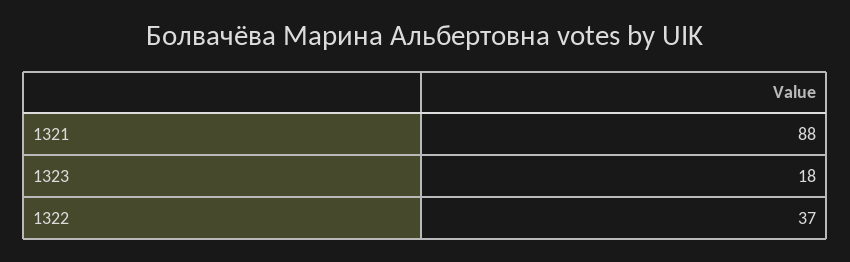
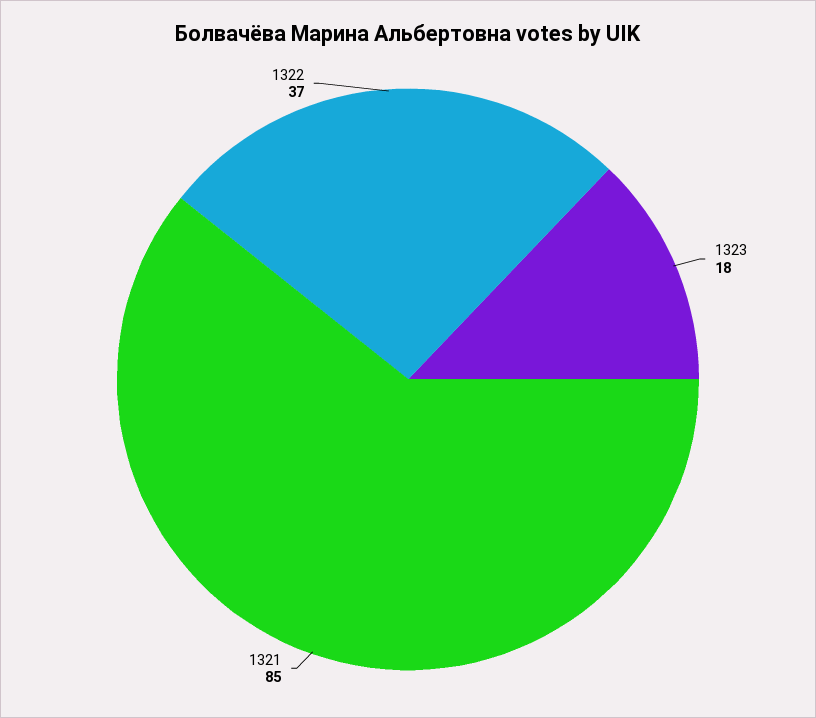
  {
-   "1321": 88,
+   "1321": 85,
    "1323": 18,
    "1322": 37
  }

